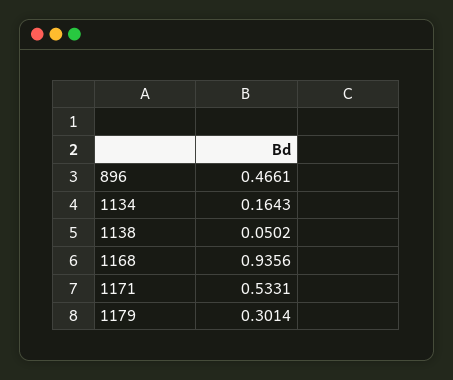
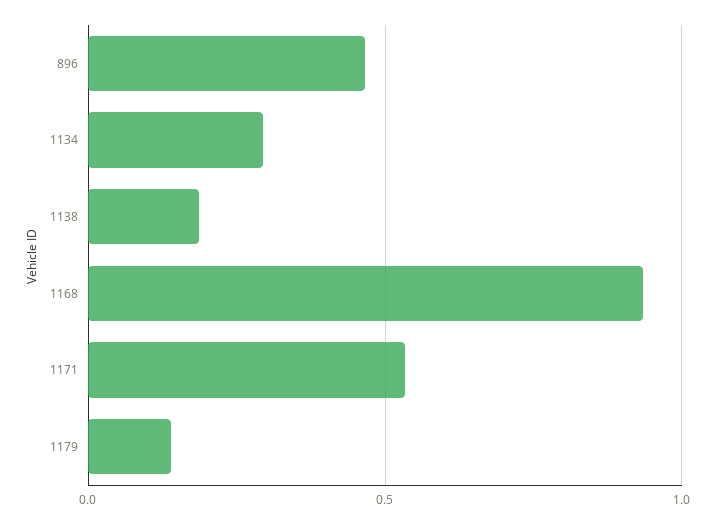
  {
    "896": 0.4661,
-   "1134": 0.1643,
+   "1134": 0.3,
-   "1138": 0.0502,
+   "1138": 0.2,
    "1168": 0.9356,
    "1171": 0.5331,
-   "1179": 0.3014
+   "1179": 0.15
  }

